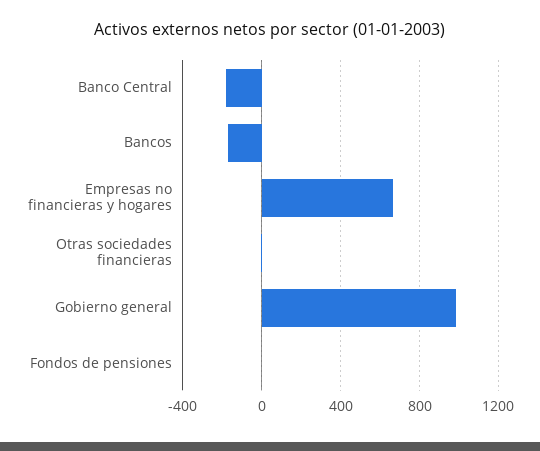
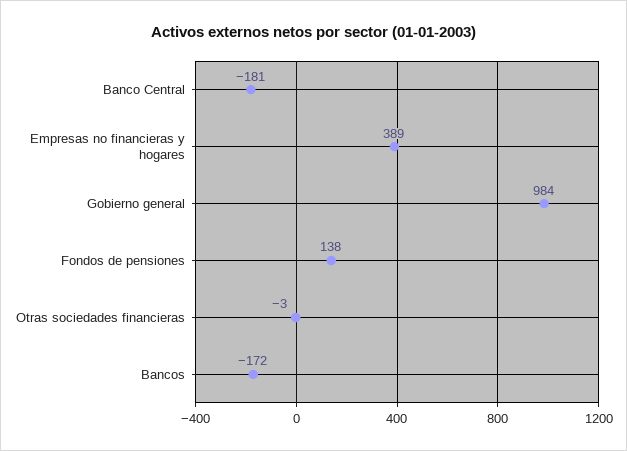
  {
    "Banco Central": -181,
    "Bancos": -172,
-   "Empresas no financieras y hogares": 650,
+   "Empresas no financieras y hogares": 389,
    "Otras sociedades financieras": -3,
    "Gobierno general": 984,
-   "Fondos de pensiones": 0
+   "Fondos de pensiones": 138
  }

